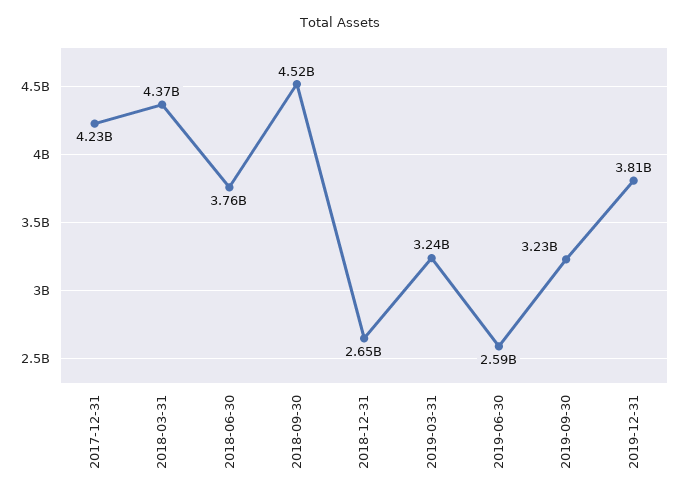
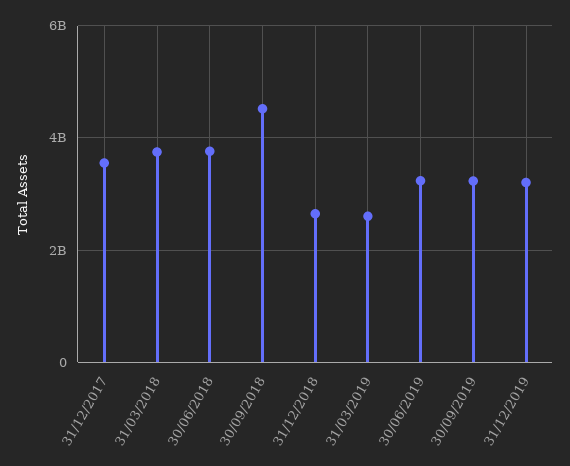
  {
-   "2017-12-31": 4230000000,
+   "2017-12-31": 3600000000,
-   "2018-03-31": 4370000000,
+   "2018-03-31": 3800000000,
    "2018-06-30": 3760000000,
    "2018-09-30": 4520000000,
    "2018-12-31": 2650000000,
-   "2019-03-31": 3240000000,
+   "2019-03-31": 2600000000,
-   "2019-06-30": 2590000000,
+   "2019-06-30": 3200000000,
    "2019-09-30": 3230000000,
-   "2019-12-31": 3810000000
+   "2019-12-31": 3200000000
  }

